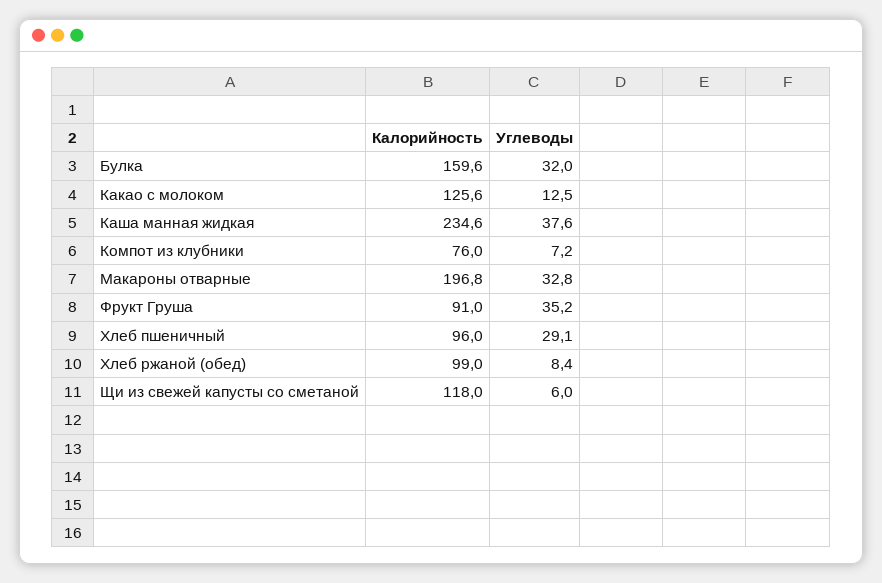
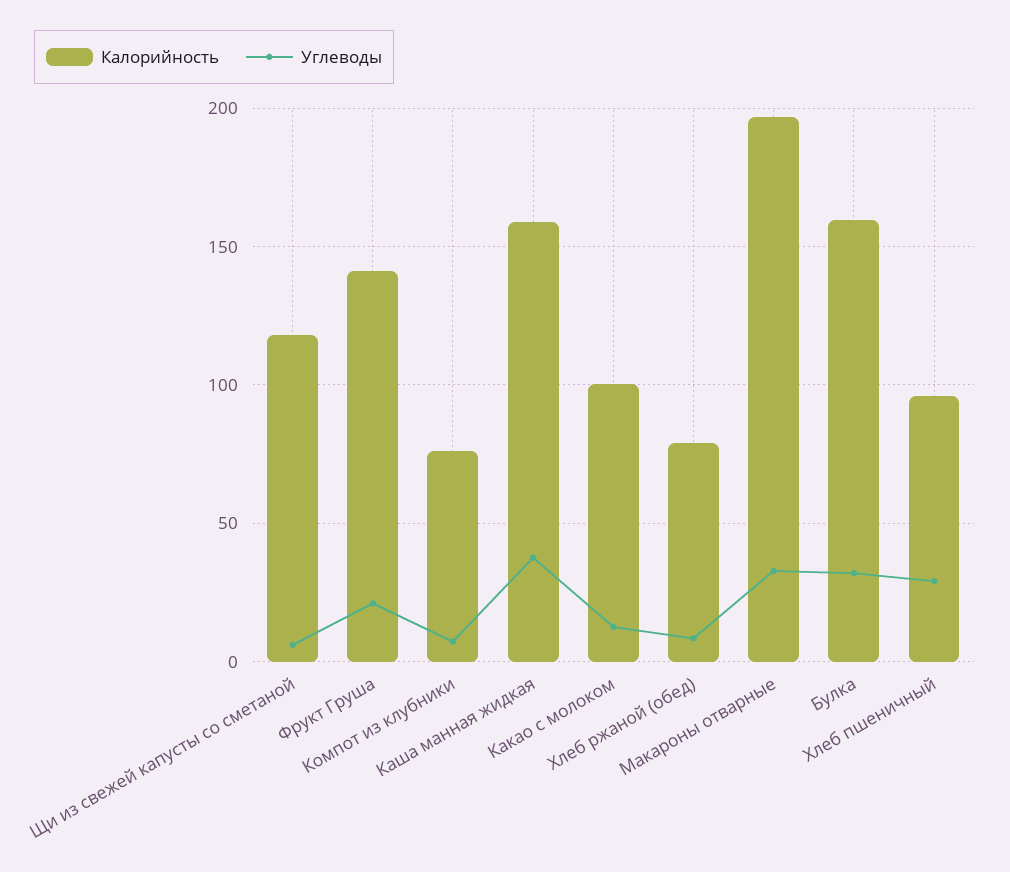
  {
    "Калорийность": {
      "Булка": 159.6,
-     "Какао с молоком": 125.6,
+     "Какао с молоком": 100,
-     "Каша манная жидкая": 234.6,
+     "Каша манная жидкая": 160,
      "Компот из клубники": 76,
      "Макароны отварные": 196.8,
-     "Фрукт Груша": 91,
+     "Фрукт Груша": 140,
      "Хлеб пшеничный": 96,
-     "Хлеб ржаной (обед)": 99,
+     "Хлеб ржаной (обед)": 80,
      "Щи из свежей капусты со сметаной": 118
    },
    "Углеводы": {
      "Булка": 32,
      "Какао с молоком": 12.5,
      "Каша манная жидкая": 37.6,
      "Компот из клубники": 7.2,
      "Макароны отварные": 32.8,
-     "Фрукт Груша": 35.2,
+     "Фрукт Груша": 20,
      "Хлеб пшеничный": 29.1,
      "Хлеб ржаной (обед)": 8.4,
      "Щи из свежей капусты со сметаной": 6
    }
  }

